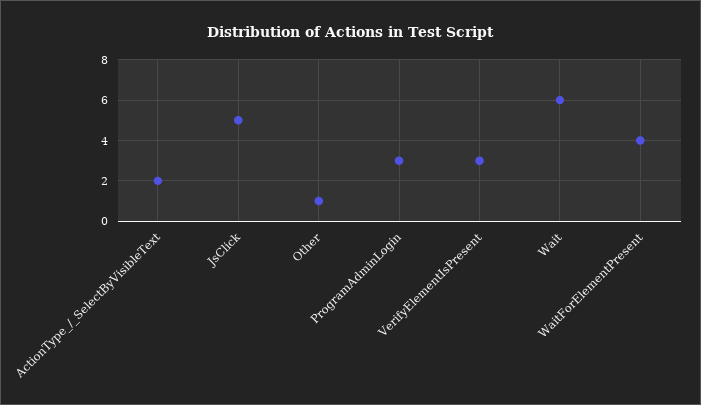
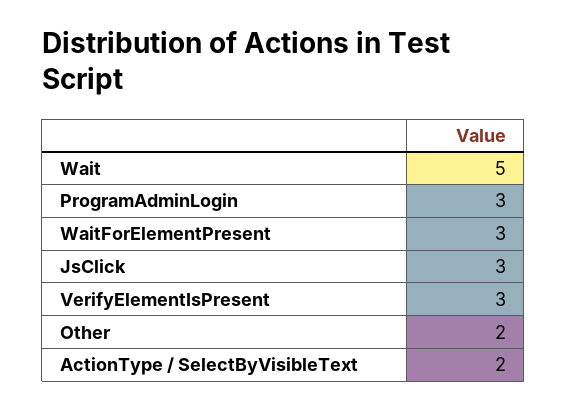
  {
    "ActionType_/_SelectByVisibleText": 2,
-   "JsClick": 5,
+   "JsClick": 3,
-   "Other": 1,
+   "Other": 2,
    "ProgramAdminLogin": 3,
    "VerifyElementIsPresent": 3,
-   "Wait": 6,
+   "Wait": 5,
-   "WaitForElementPresent": 4
+   "WaitForElementPresent": 3
  }

